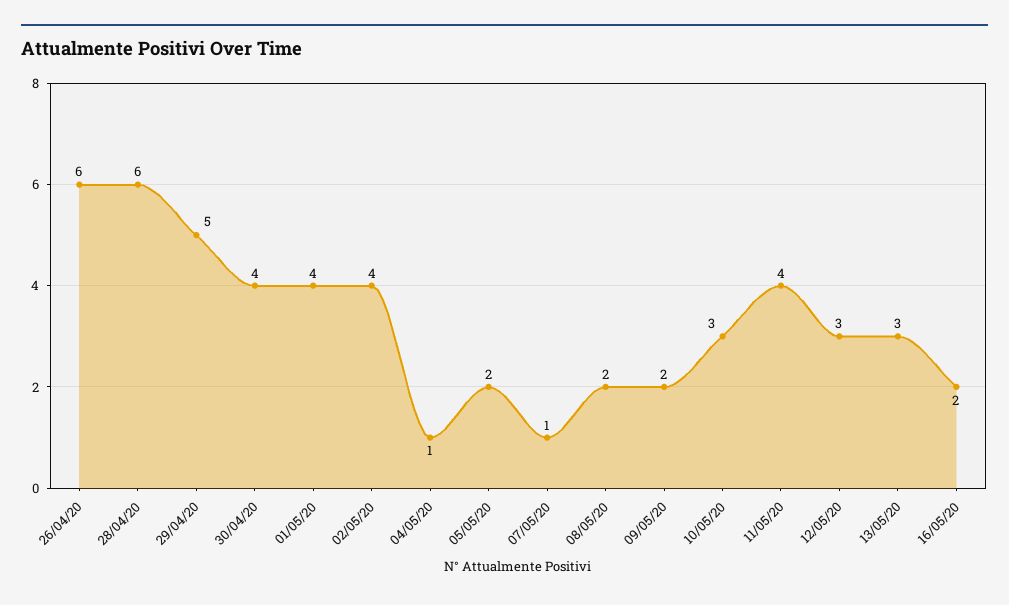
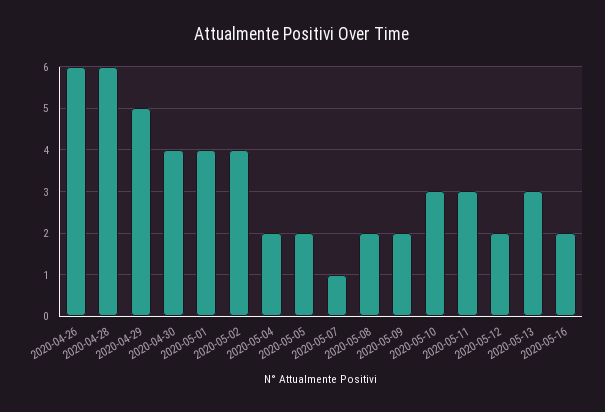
  {
    "26/04/20": 6,
    "28/04/20": 6,
    "29/04/20": 5,
    "30/04/20": 4,
    "01/05/20": 4,
    "02/05/20": 4,
-   "04/05/20": 1,
+   "04/05/20": 2,
    "05/05/20": 2,
    "07/05/20": 1,
    "08/05/20": 2,
    "09/05/20": 2,
    "10/05/20": 3,
-   "11/05/20": 4,
+   "11/05/20": 3,
-   "12/05/20": 3,
+   "12/05/20": 2,
    "13/05/20": 3,
    "16/05/20": 2
  }

